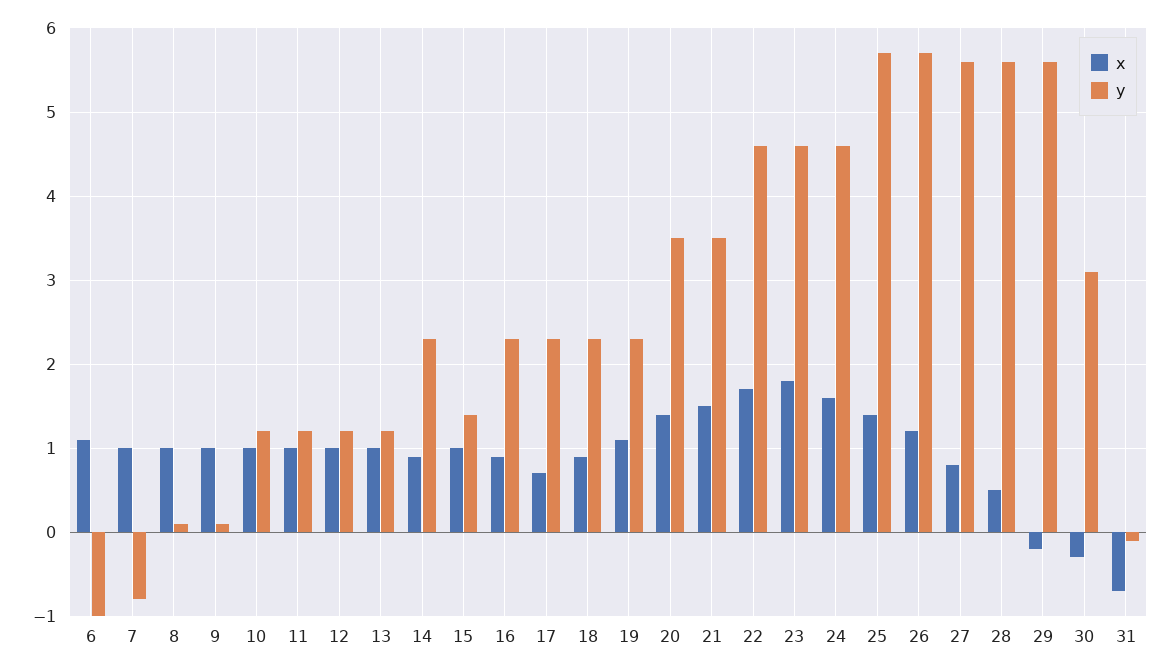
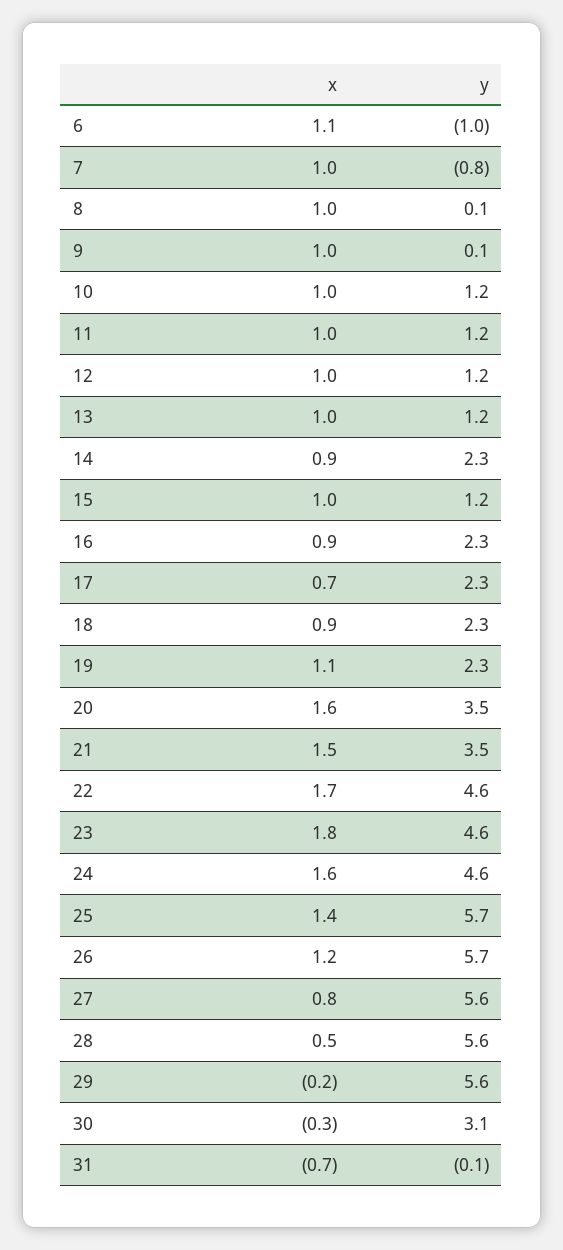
  {
    "x": {
      "6": 1.1,
      "7": 1,
      "8": 1,
      "9": 1,
      "10": 1,
      "11": 1,
      "12": 1,
      "13": 1,
      "14": 0.9,
      "15": 1,
      "16": 0.9,
      "17": 0.7,
      "18": 0.9,
      "19": 1.1,
-     "20": 1.4,
+     "20": 1.6,
      "21": 1.5,
      "22": 1.7,
      "23": 1.8,
      "24": 1.6,
      "25": 1.4,
      "26": 1.2,
      "27": 0.8,
      "28": 0.5,
      "29": -0.2,
      "30": -0.3,
      "31": -0.7
    },
    "y": {
      "6": -1,
      "7": -0.8,
      "8": 0.1,
      "9": 0.1,
      "10": 1.2,
      "11": 1.2,
      "12": 1.2,
      "13": 1.2,
      "14": 2.3,
-     "15": 1.4,
+     "15": 1.2,
      "16": 2.3,
      "17": 2.3,
      "18": 2.3,
      "19": 2.3,
      "20": 3.5,
      "21": 3.5,
      "22": 4.6,
      "23": 4.6,
      "24": 4.6,
      "25": 5.7,
      "26": 5.7,
      "27": 5.6,
      "28": 5.6,
      "29": 5.6,
      "30": 3.1,
      "31": -0.1
    }
  }

